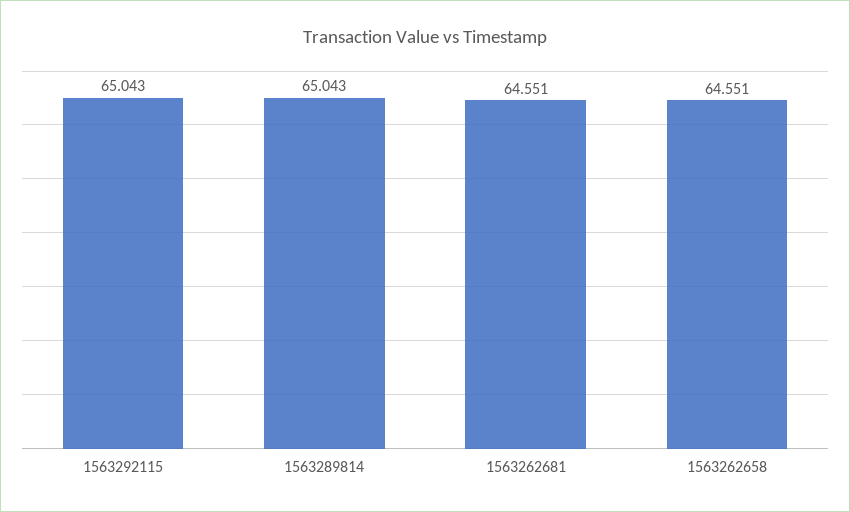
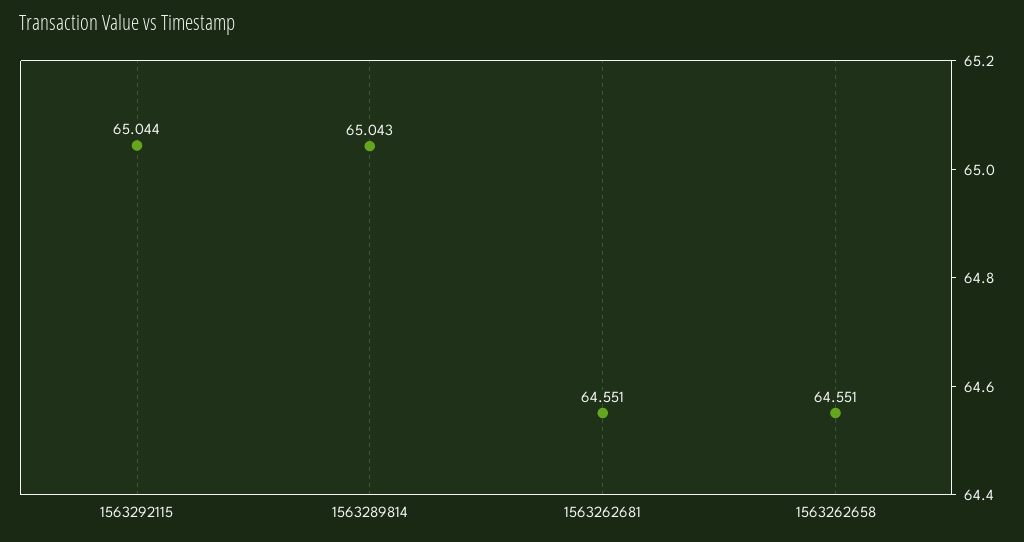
  {
-   "1563292115": 65.043,
+   "1563292115": 65.044,
    "1563289814": 65.043,
    "1563262681": 64.551,
    "1563262658": 64.551
  }

